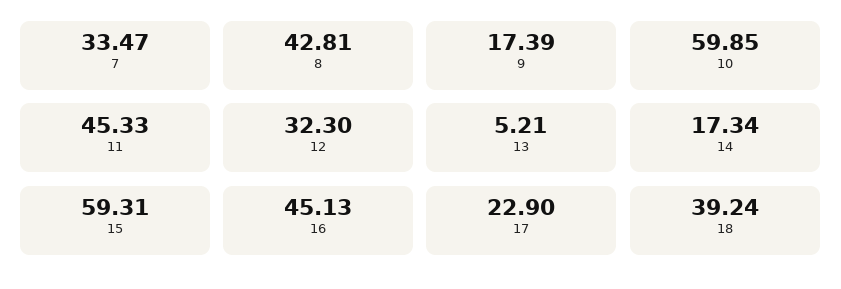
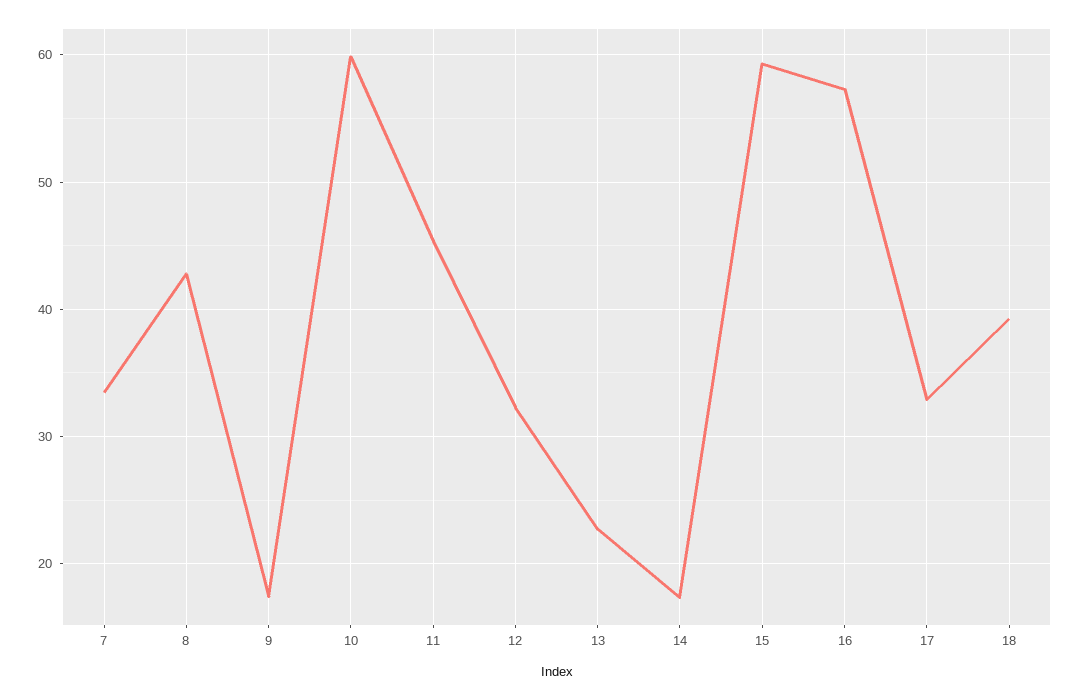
  {
    "7": 33.47,
    "8": 42.81,
    "9": 17.39,
    "10": 59.85,
    "11": 45.33,
    "12": 32.3,
-   "13": 5.21,
+   "13": 23,
    "14": 17.34,
    "15": 59.31,
-   "16": 45.13,
+   "16": 57,
-   "17": 22.9,
+   "17": 33,
    "18": 39.24
  }

